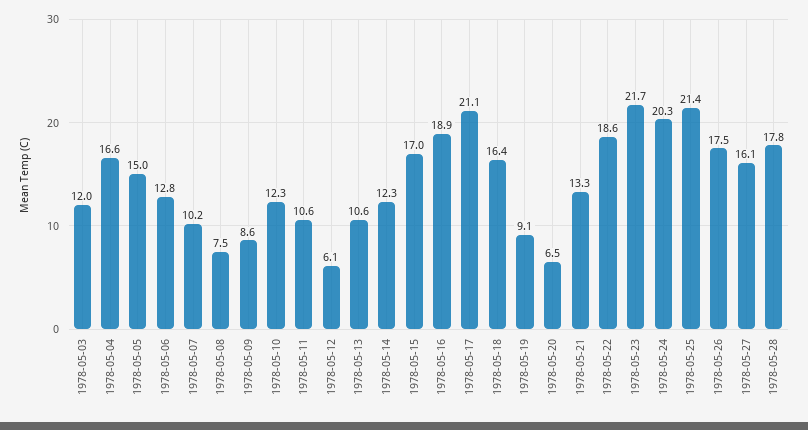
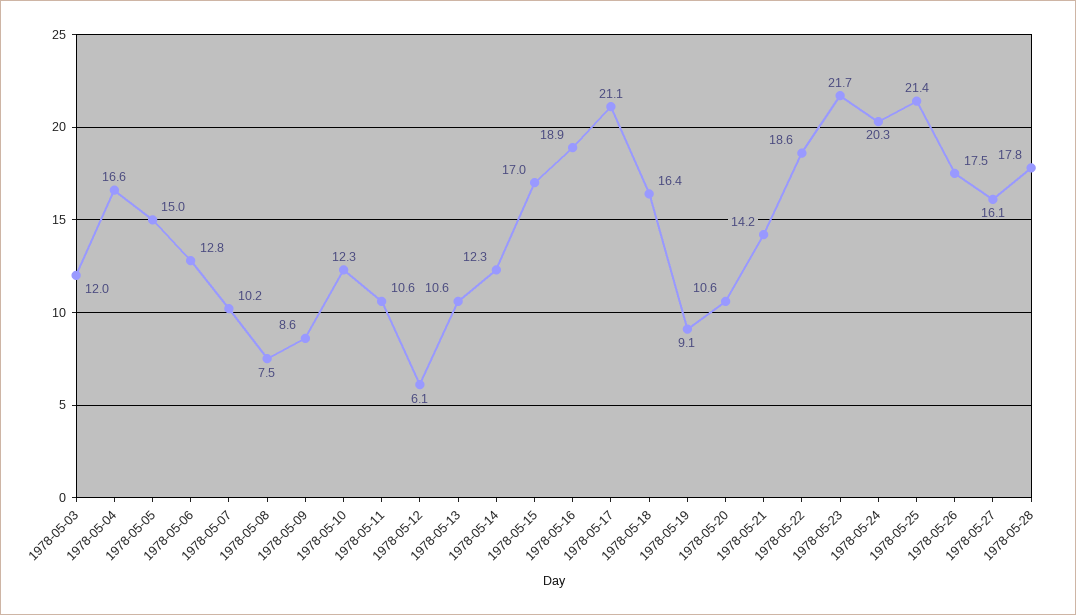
  {
    "1978-05-03": 12,
    "1978-05-04": 16.6,
    "1978-05-05": 15,
    "1978-05-06": 12.8,
    "1978-05-07": 10.2,
    "1978-05-08": 7.5,
    "1978-05-09": 8.6,
    "1978-05-10": 12.3,
    "1978-05-11": 10.6,
    "1978-05-12": 6.1,
    "1978-05-13": 10.6,
    "1978-05-14": 12.3,
    "1978-05-15": 17,
    "1978-05-16": 18.9,
    "1978-05-17": 21.1,
    "1978-05-18": 16.4,
    "1978-05-19": 9.1,
-   "1978-05-20": 6.5,
+   "1978-05-20": 10.6,
-   "1978-05-21": 13.3,
+   "1978-05-21": 14.2,
    "1978-05-22": 18.6,
    "1978-05-23": 21.7,
    "1978-05-24": 20.3,
    "1978-05-25": 21.4,
    "1978-05-26": 17.5,
    "1978-05-27": 16.1,
    "1978-05-28": 17.8
  }

